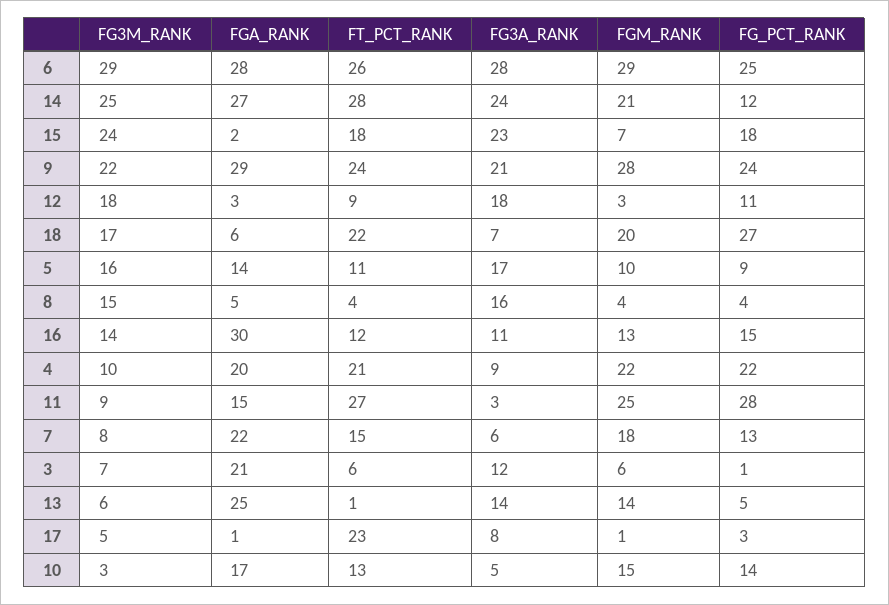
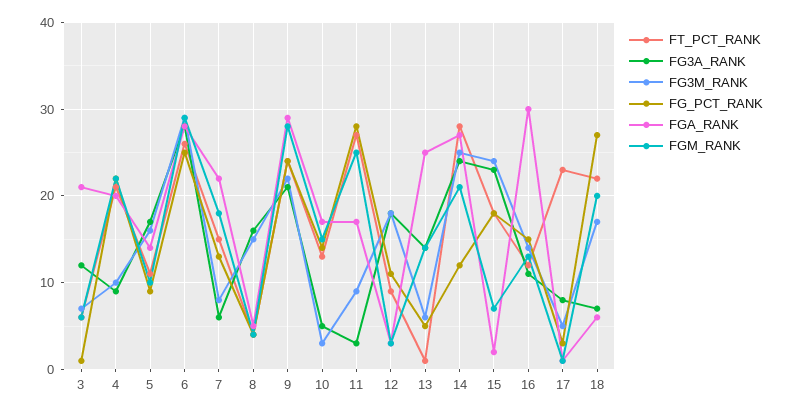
  {
    "FG3M_RANK": {
      "6": 29,
      "14": 25,
      "15": 24,
      "9": 22,
      "12": 18,
      "18": 17,
      "5": 16,
      "8": 15,
      "16": 14,
      "4": 10,
      "11": 9,
      "7": 8,
      "3": 7,
      "13": 6,
      "17": 5,
      "10": 3
    },
    "FGA_RANK": {
      "6": 28,
      "14": 27,
      "15": 2,
      "9": 29,
      "12": 3,
      "18": 6,
      "5": 14,
      "8": 5,
      "16": 30,
      "4": 20,
-     "11": 15,
+     "11": 17,
      "7": 22,
      "3": 21,
      "13": 25,
      "17": 1,
      "10": 17
    },
    "FT_PCT_RANK": {
      "6": 26,
      "14": 28,
      "15": 18,
      "9": 24,
      "12": 9,
      "18": 22,
      "5": 11,
      "8": 4,
      "16": 12,
      "4": 21,
      "11": 27,
      "7": 15,
      "3": 6,
      "13": 1,
      "17": 23,
      "10": 13
    },
    "FG3A_RANK": {
      "6": 28,
      "14": 24,
      "15": 23,
      "9": 21,
      "12": 18,
      "18": 7,
      "5": 17,
      "8": 16,
      "16": 11,
      "4": 9,
      "11": 3,
      "7": 6,
      "3": 12,
      "13": 14,
      "17": 8,
      "10": 5
    },
    "FGM_RANK": {
      "6": 29,
      "14": 21,
      "15": 7,
      "9": 28,
      "12": 3,
      "18": 20,
      "5": 10,
      "8": 4,
      "16": 13,
      "4": 22,
      "11": 25,
      "7": 18,
      "3": 6,
      "13": 14,
      "17": 1,
      "10": 15
    },
    "FG_PCT_RANK": {
      "6": 25,
      "14": 12,
      "15": 18,
      "9": 24,
      "12": 11,
      "18": 27,
      "5": 9,
      "8": 4,
      "16": 15,
      "4": 22,
      "11": 28,
      "7": 13,
      "3": 1,
      "13": 5,
      "17": 3,
      "10": 14
    }
  }

